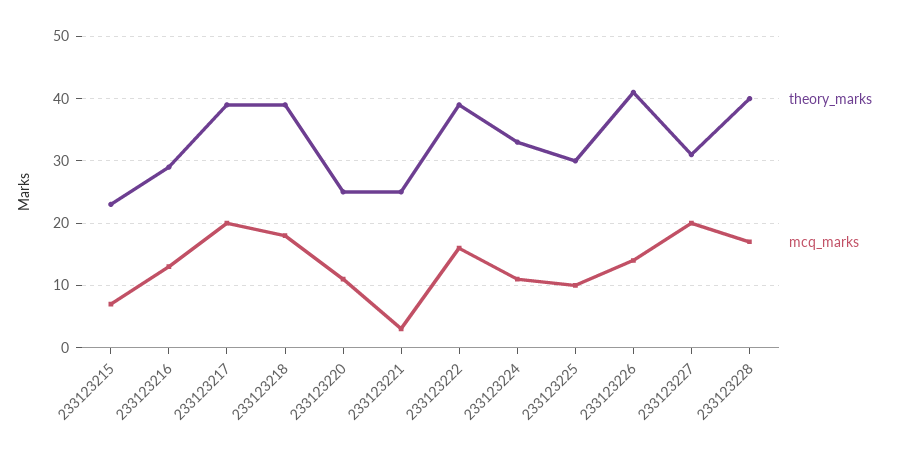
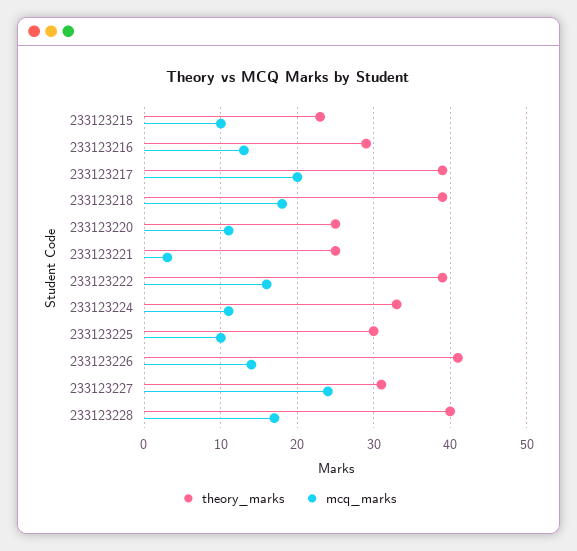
  {
    "theory_marks": {
      "233123215": 23,
      "233123216": 29,
      "233123217": 39,
      "233123218": 39,
      "233123220": 25,
      "233123221": 25,
      "233123222": 39,
      "233123224": 33,
      "233123225": 30,
      "233123226": 41,
      "233123227": 31,
      "233123228": 40
    },
    "mcq_marks": {
-     "233123215": 7,
+     "233123215": 10,
      "233123216": 13,
      "233123217": 20,
      "233123218": 18,
      "233123220": 11,
      "233123221": 3,
      "233123222": 16,
      "233123224": 11,
      "233123225": 10,
      "233123226": 14,
-     "233123227": 20,
+     "233123227": 24,
      "233123228": 17
    }
  }

